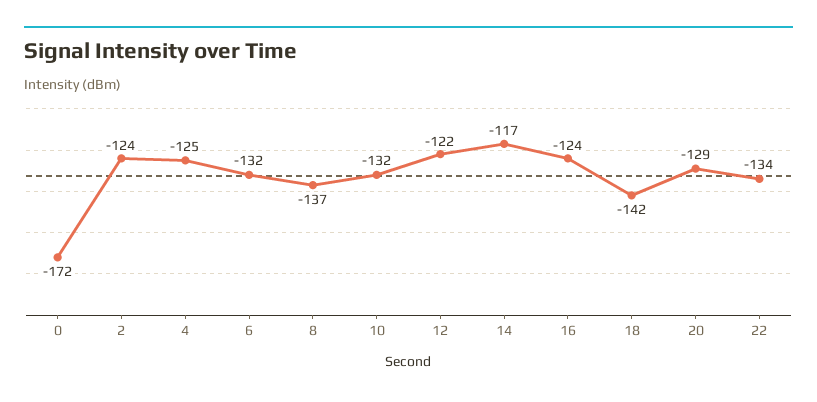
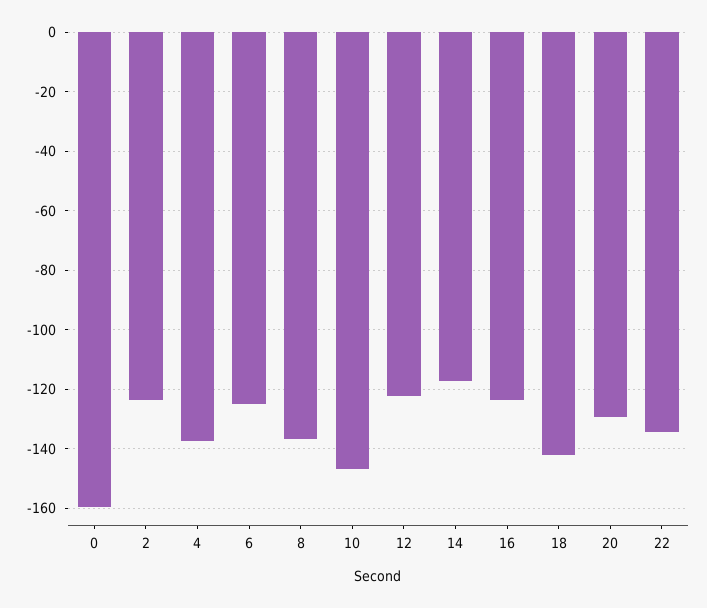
  {
-   "0": -172,
+   "0": -160,
    "2": -124,
-   "4": -125,
+   "4": -137.5,
-   "6": -132,
+   "6": -125,
    "8": -137,
-   "10": -132,
+   "10": -147.5,
    "12": -122,
    "14": -117,
    "16": -124,
    "18": -142,
    "20": -129,
    "22": -134
  }

